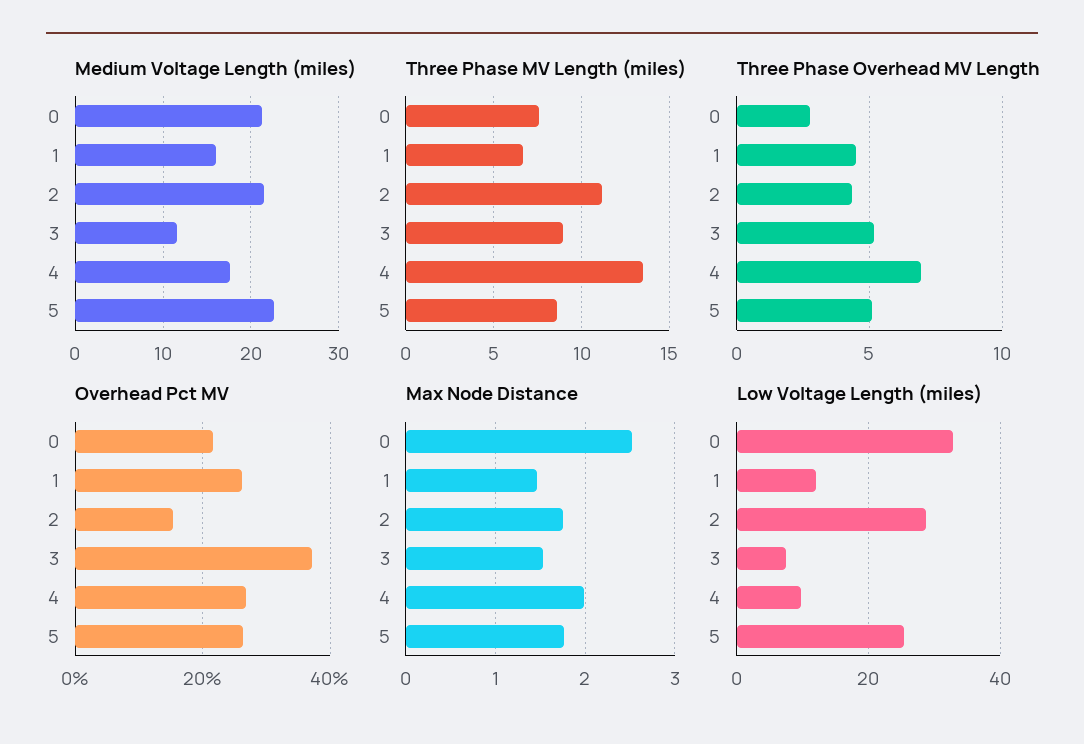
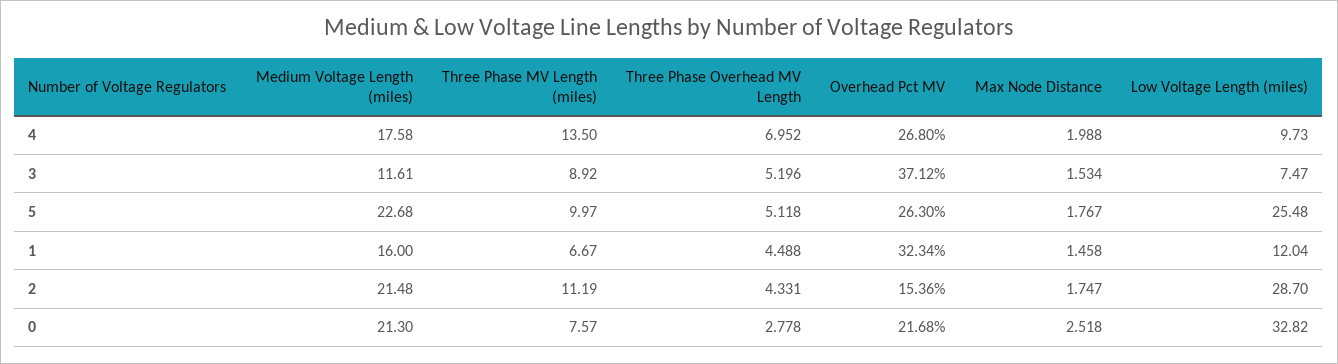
  {
    "Medium Voltage Length (miles)": {
      "0": 21.3,
      "1": 16,
      "2": 21.48,
      "3": 11.61,
      "4": 17.58,
      "5": 22.68
    },
    "Three Phase MV Length (miles)": {
      "0": 7.57,
      "1": 6.67,
      "2": 11.19,
      "3": 8.92,
      "4": 13.5,
-     "5": 8.5
+     "5": 9.97
    },
    "Three Phase Overhead MV Length": {
      "0": 2.778,
      "1": 4.488,
      "2": 4.331,
      "3": 5.196,
      "4": 6.952,
      "5": 5.118
    },
    "Overhead Pct MV": {
      "0": 21.68,
-     "1": 26,
+     "1": 32.34,
      "2": 15.36,
      "3": 37.12,
      "4": 26.8,
      "5": 26.3
    },
    "Max Node Distance": {
      "0": 2.518,
      "1": 1.458,
      "2": 1.747,
      "3": 1.534,
      "4": 1.988,
      "5": 1.767
    },
    "Low Voltage Length (miles)": {
      "0": 32.82,
      "1": 12.04,
      "2": 28.7,
      "3": 7.47,
      "4": 9.73,
      "5": 25.48
    }
  }

